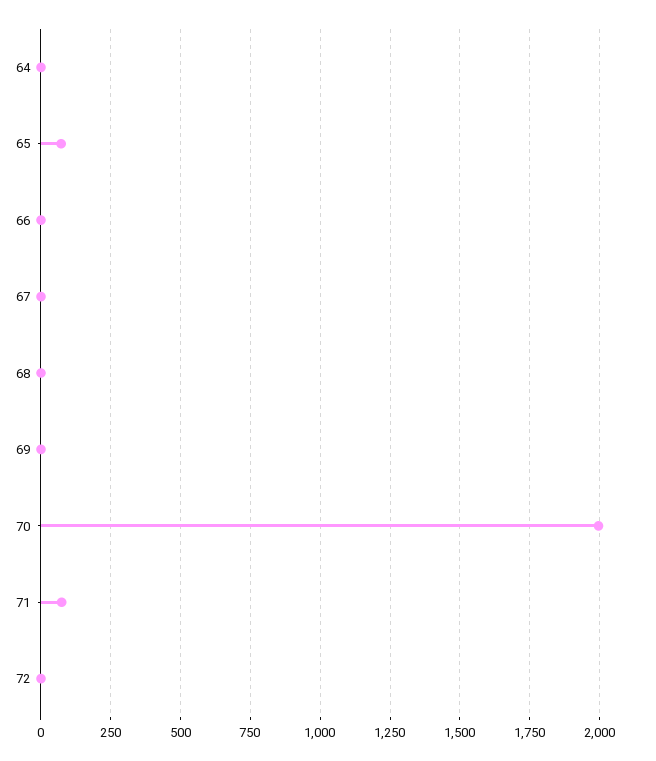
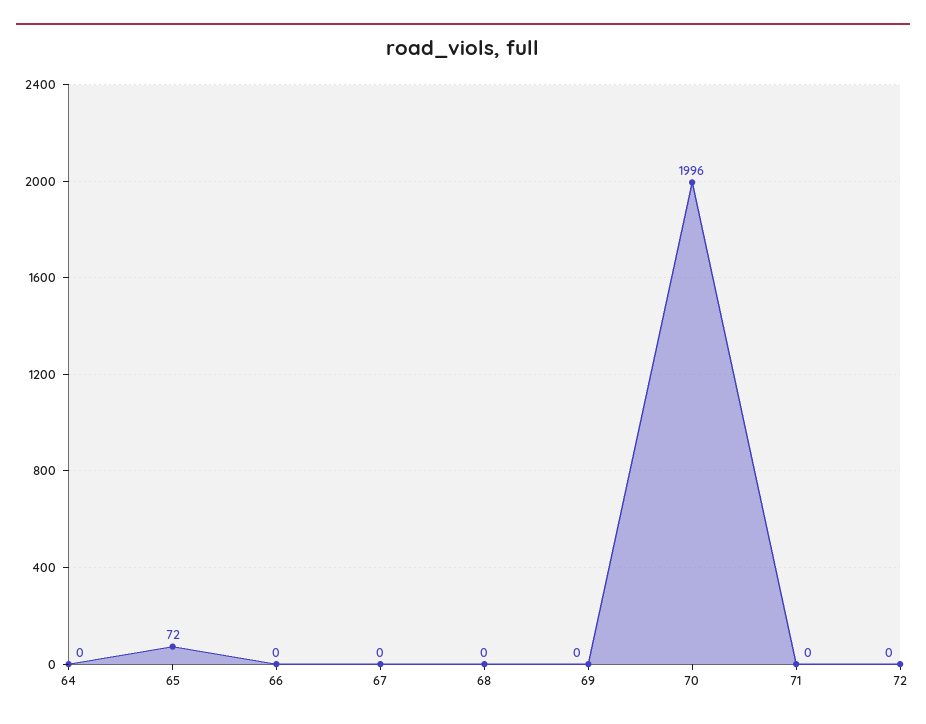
  {
    "64": 0,
    "65": 72,
    "66": 0,
    "67": 0,
    "68": 0,
    "69": 0,
    "70": 1996,
-   "71": 75,
+   "71": 0,
    "72": 0
  }

